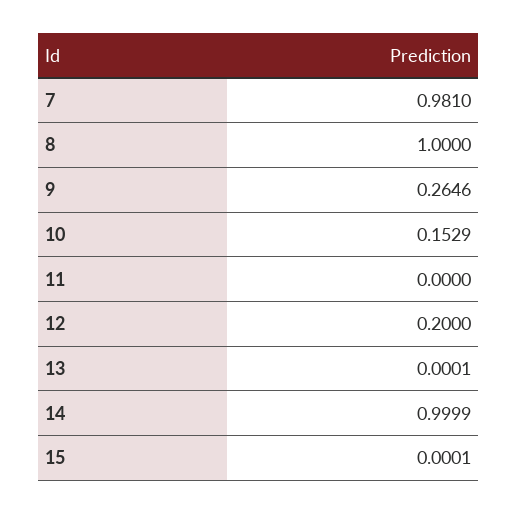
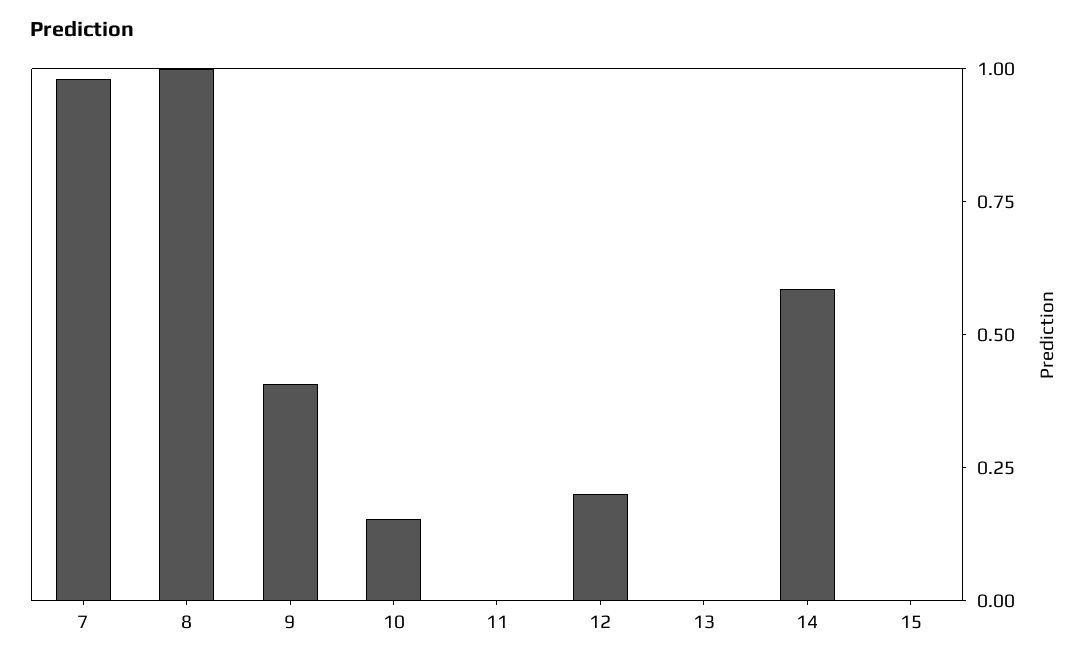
  {
    "7": 0.981,
    "8": 1,
-   "9": 0.2646,
+   "9": 0.4,
    "10": 0.1529,
    "11": 0,
    "12": 0.2,
    "13": 0.0001,
-   "14": 0.9999,
+   "14": 0.6,
    "15": 0.0001
  }

